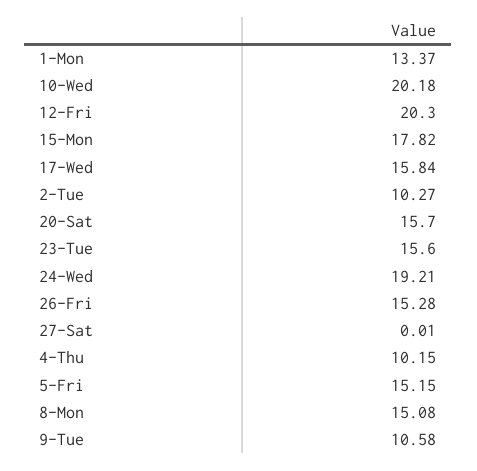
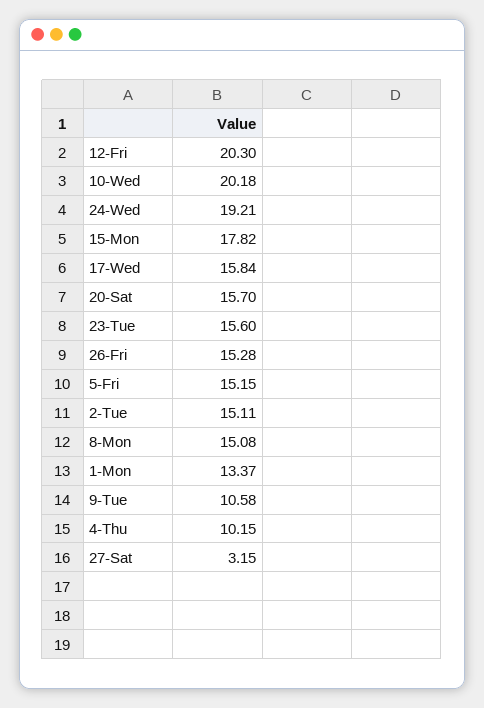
  {
    "1-Mon": 13.37,
    "10-Wed": 20.18,
    "12-Fri": 20.3,
    "15-Mon": 17.82,
    "17-Wed": 15.84,
-   "2-Tue": 10.27,
+   "2-Tue": 15.11,
    "20-Sat": 15.7,
    "23-Tue": 15.6,
    "24-Wed": 19.21,
    "26-Fri": 15.28,
-   "27-Sat": 0.01,
+   "27-Sat": 3.15,
    "4-Thu": 10.15,
    "5-Fri": 15.15,
    "8-Mon": 15.08,
    "9-Tue": 10.58
  }

